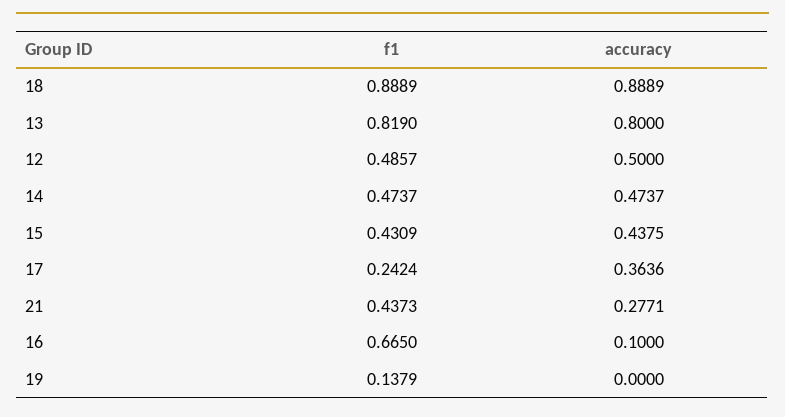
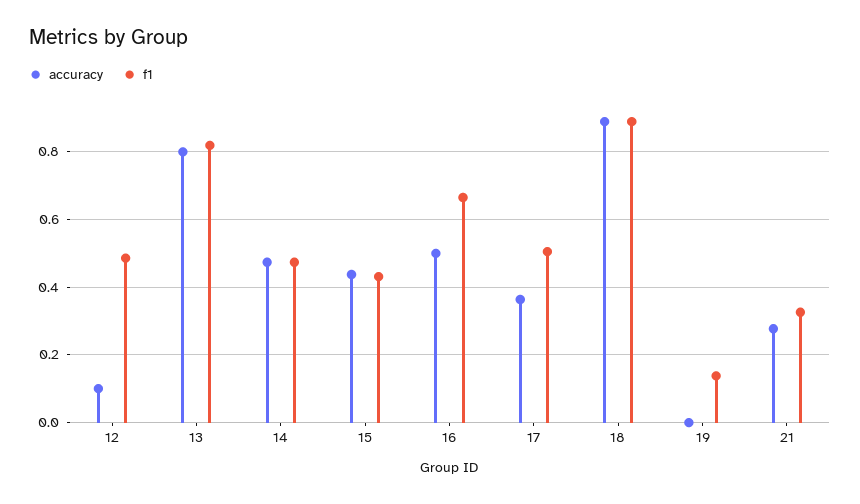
  {
    "f1": {
      "18": 0.8889,
      "13": 0.819,
      "12": 0.4857,
      "14": 0.4737,
      "15": 0.4309,
-     "17": 0.2424,
+     "17": 0.5,
-     "21": 0.4373,
+     "21": 0.32,
      "16": 0.665,
      "19": 0.1379
    },
    "accuracy": {
      "18": 0.8889,
      "13": 0.8,
-     "12": 0.5,
+     "12": 0.1,
      "14": 0.4737,
      "15": 0.4375,
      "17": 0.3636,
      "21": 0.2771,
-     "16": 0.1,
+     "16": 0.5,
      "19": 0
    }
  }

